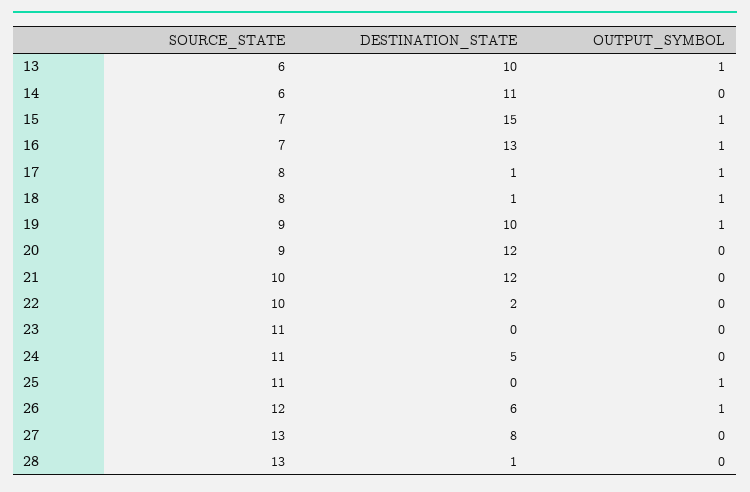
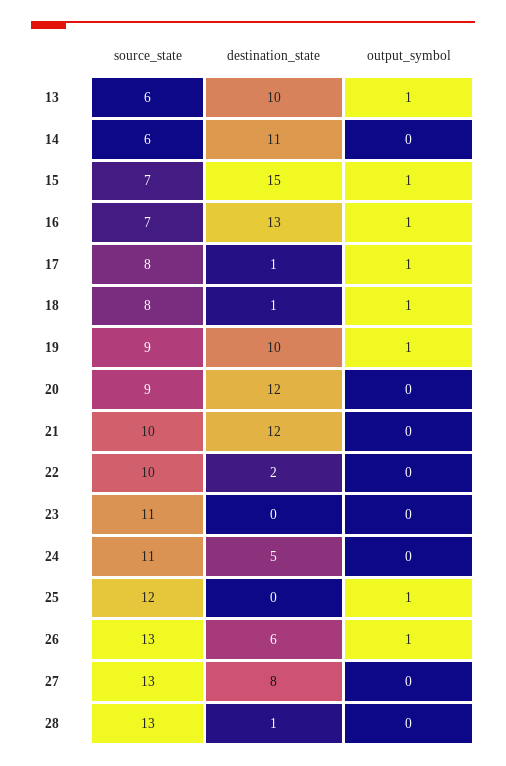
  {
    "SOURCE_STATE": {
      "13": 6,
      "14": 6,
      "15": 7,
      "16": 7,
      "17": 8,
      "18": 8,
      "19": 9,
      "20": 9,
      "21": 10,
      "22": 10,
      "23": 11,
      "24": 11,
-     "25": 11,
+     "25": 12,
-     "26": 12,
+     "26": 13,
      "27": 13,
      "28": 13
    },
    "DESTINATION_STATE": {
      "13": 10,
      "14": 11,
      "15": 15,
      "16": 13,
      "17": 1,
      "18": 1,
      "19": 10,
      "20": 12,
      "21": 12,
      "22": 2,
      "23": 0,
      "24": 5,
      "25": 0,
      "26": 6,
      "27": 8,
      "28": 1
    },
    "OUTPUT_SYMBOL": {
      "13": 1,
      "14": 0,
      "15": 1,
      "16": 1,
      "17": 1,
      "18": 1,
      "19": 1,
      "20": 0,
      "21": 0,
      "22": 0,
      "23": 0,
      "24": 0,
      "25": 1,
      "26": 1,
      "27": 0,
      "28": 0
    }
  }

